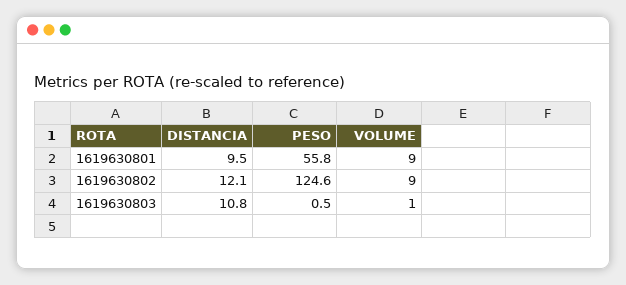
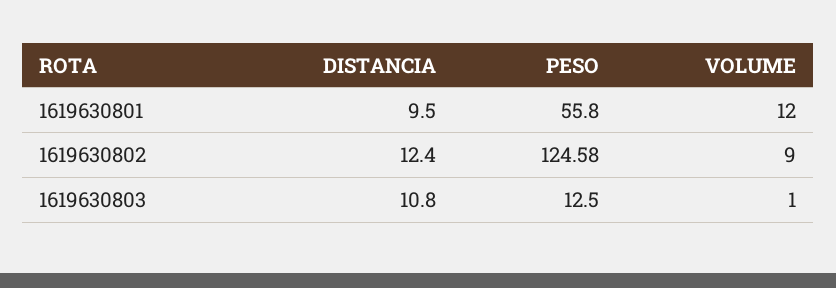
  {
    "DISTANCIA": {
      "1619630801": 9.5,
-     "1619630802": 12.1,
+     "1619630802": 12.4,
      "1619630803": 10.8
    },
    "PESO": {
      "1619630801": 55.8,
      "1619630802": 124.58,
-     "1619630803": 0.5
+     "1619630803": 12.5
    },
    "VOLUME": {
-     "1619630801": 9,
+     "1619630801": 12,
      "1619630802": 9,
      "1619630803": 1
    }
  }

